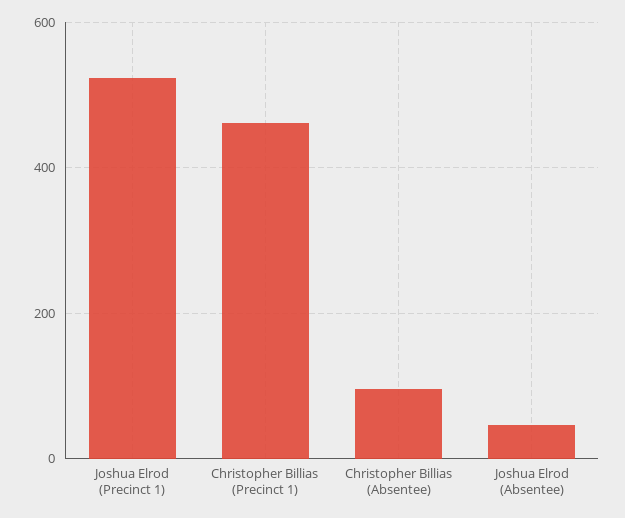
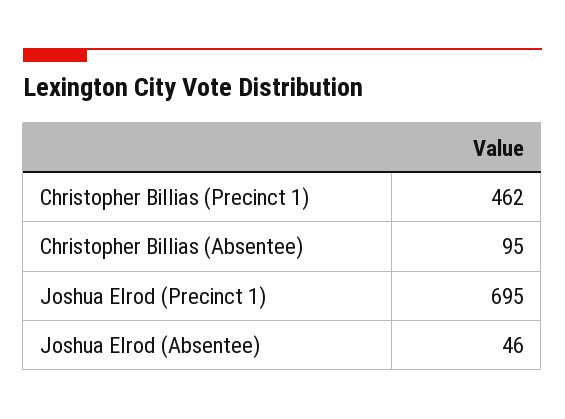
  {
-   "Joshua Elrod (Precinct 1)": 520,
+   "Joshua Elrod (Precinct 1)": 695,
    "Christopher Billias (Precinct 1)": 462,
    "Christopher Billias (Absentee)": 95,
    "Joshua Elrod (Absentee)": 46
  }

